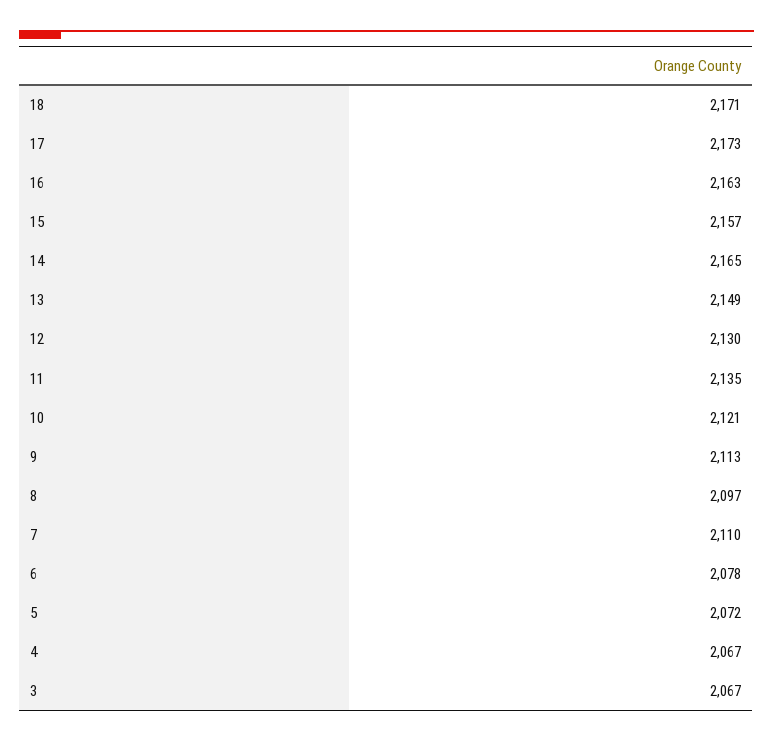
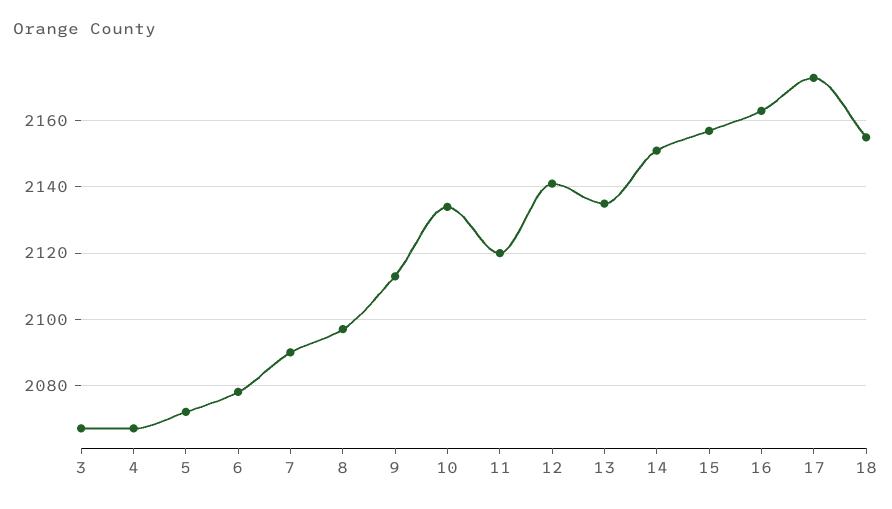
  {
-   "18": 2171,
+   "18": 2155,
    "17": 2173,
    "16": 2163,
    "15": 2157,
-   "14": 2165,
+   "14": 2150,
-   "13": 2149,
+   "13": 2135,
-   "12": 2130,
+   "12": 2140,
-   "11": 2135,
+   "11": 2120,
-   "10": 2121,
+   "10": 2135,
    "9": 2113,
    "8": 2097,
-   "7": 2110,
+   "7": 2090,
    "6": 2078,
    "5": 2072,
    "4": 2067,
    "3": 2067
  }

